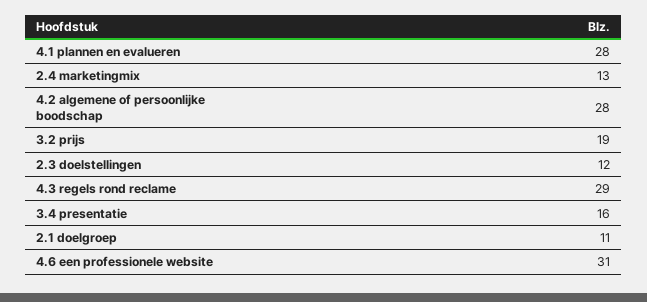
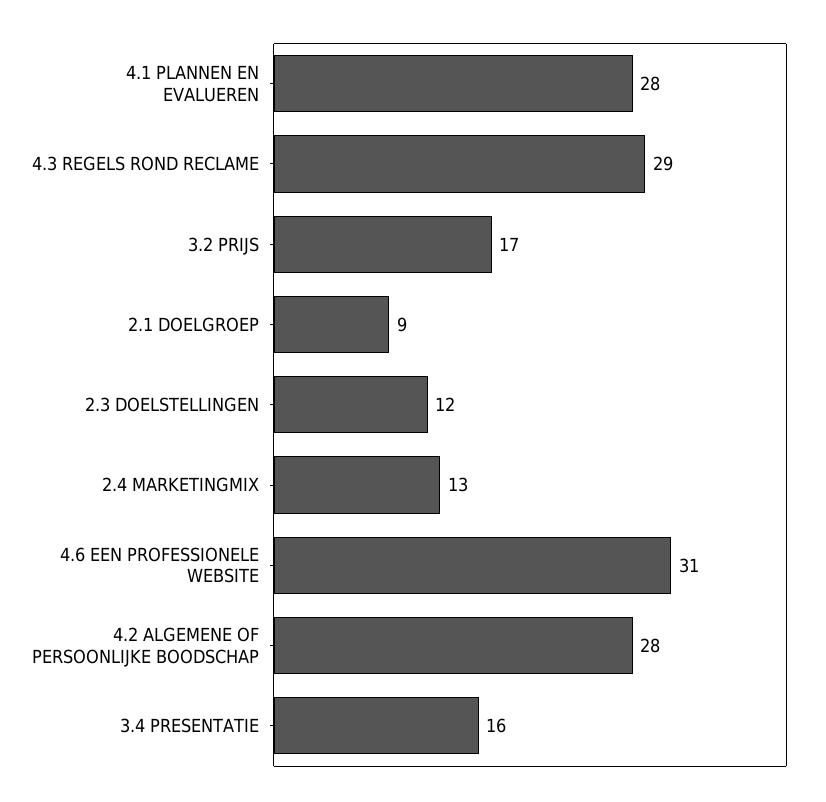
  {
    "4.1 plannen en evalueren": 28,
    "2.4 marketingmix": 13,
    "4.2 algemene of persoonlijke boodschap": 28,
-   "3.2 prijs": 19,
+   "3.2 prijs": 17,
    "2.3 doelstellingen": 12,
    "4.3 regels rond reclame": 29,
    "3.4 presentatie": 16,
-   "2.1 doelgroep": 11,
+   "2.1 doelgroep": 9,
    "4.6 een professionele website": 31
  }

